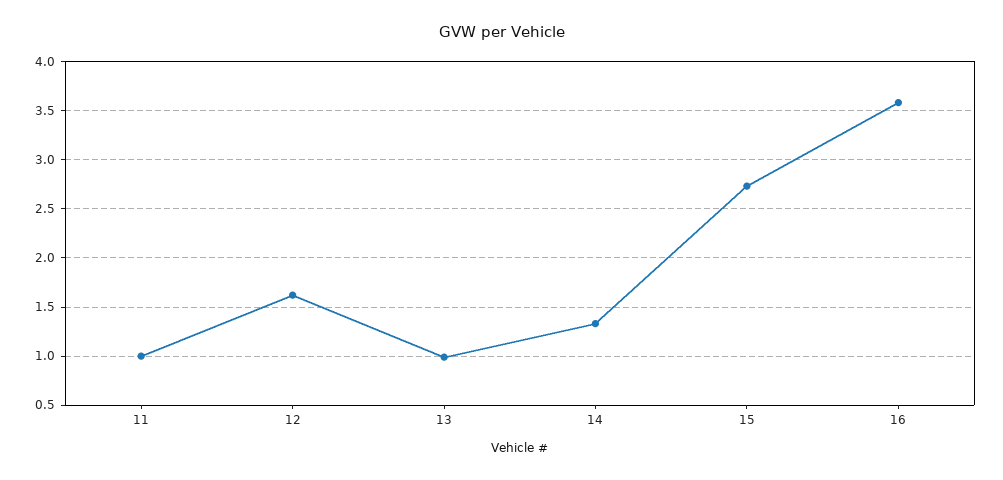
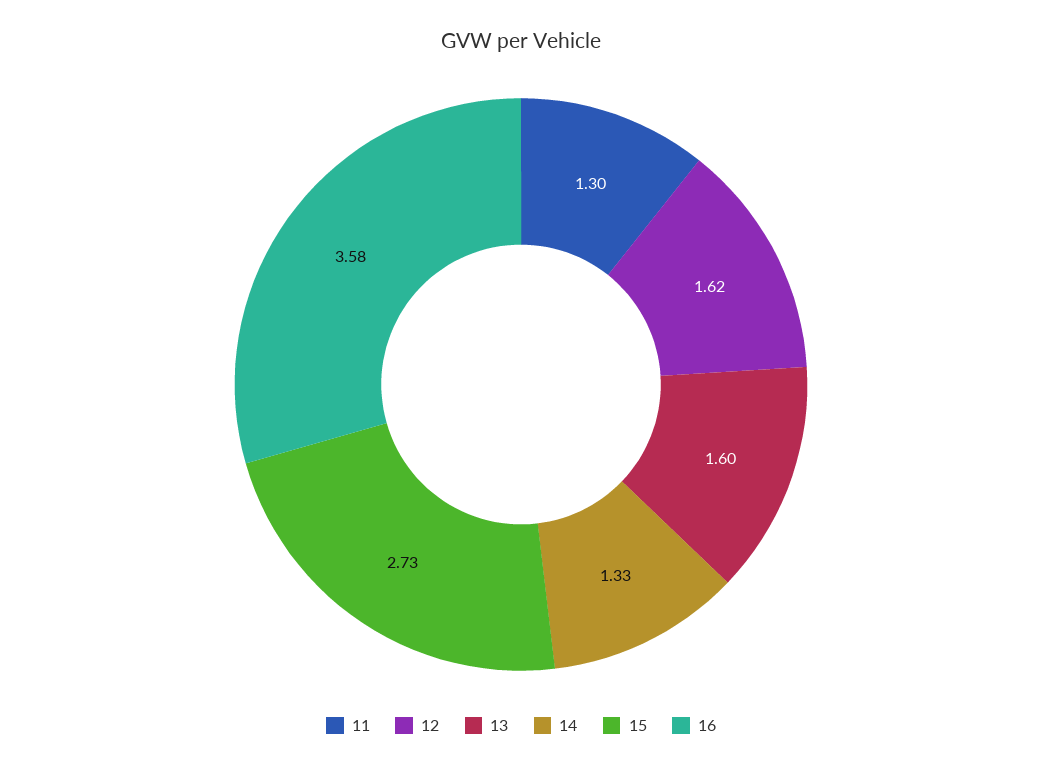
  {
-   "11": 1,
+   "11": 1.3,
    "12": 1.62,
-   "13": 1,
+   "13": 1.6,
    "14": 1.33,
    "15": 2.73,
    "16": 3.58
  }

